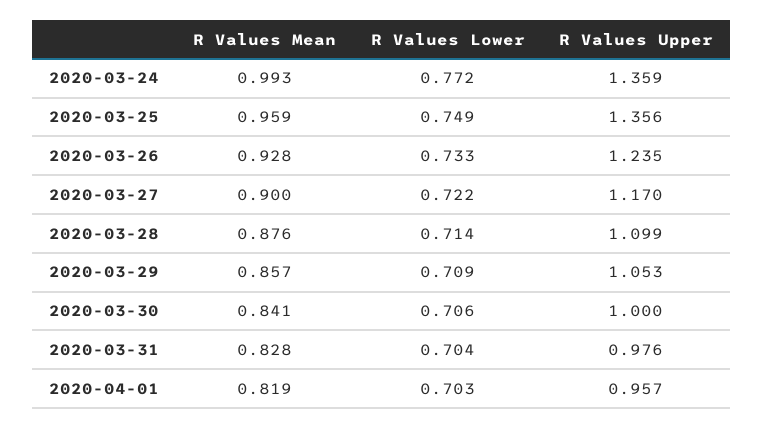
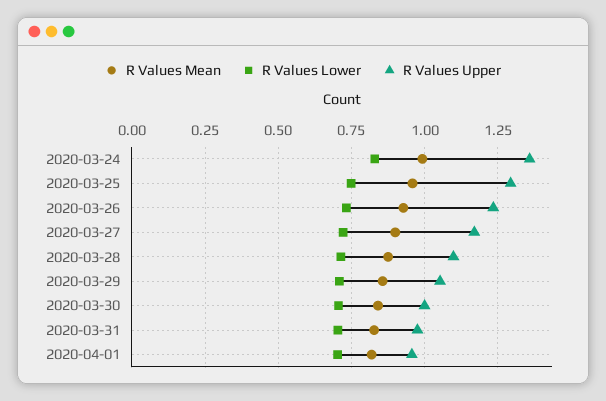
  {
    "R Values Mean": {
      "2020-03-24": 0.993,
      "2020-03-25": 0.959,
      "2020-03-26": 0.928,
      "2020-03-27": 0.9,
      "2020-03-28": 0.876,
      "2020-03-29": 0.857,
      "2020-03-30": 0.841,
      "2020-03-31": 0.828,
      "2020-04-01": 0.819
    },
    "R Values Lower": {
-     "2020-03-24": 0.772,
+     "2020-03-24": 0.825,
      "2020-03-25": 0.749,
      "2020-03-26": 0.733,
      "2020-03-27": 0.722,
      "2020-03-28": 0.714,
      "2020-03-29": 0.709,
      "2020-03-30": 0.706,
      "2020-03-31": 0.704,
      "2020-04-01": 0.703
    },
    "R Values Upper": {
      "2020-03-24": 1.359,
-     "2020-03-25": 1.356,
+     "2020-03-25": 1.3,
      "2020-03-26": 1.235,
      "2020-03-27": 1.17,
      "2020-03-28": 1.099,
      "2020-03-29": 1.053,
      "2020-03-30": 1,
      "2020-03-31": 0.976,
      "2020-04-01": 0.957
    }
  }

